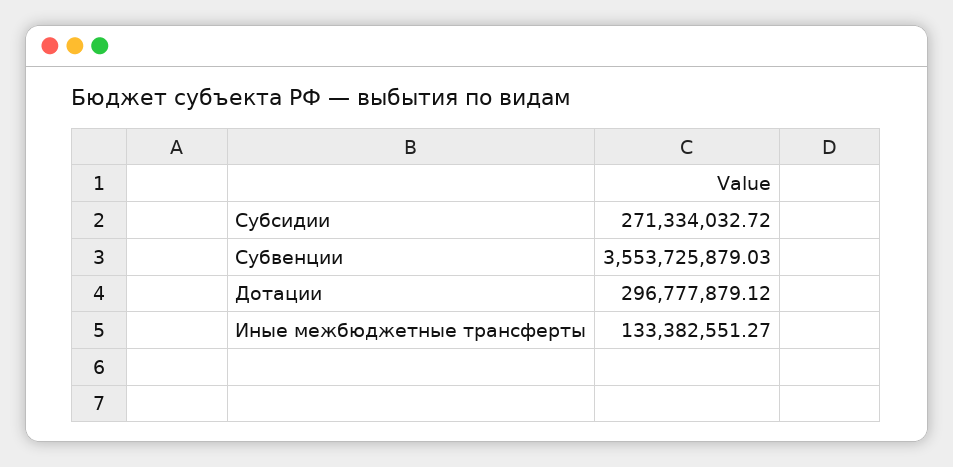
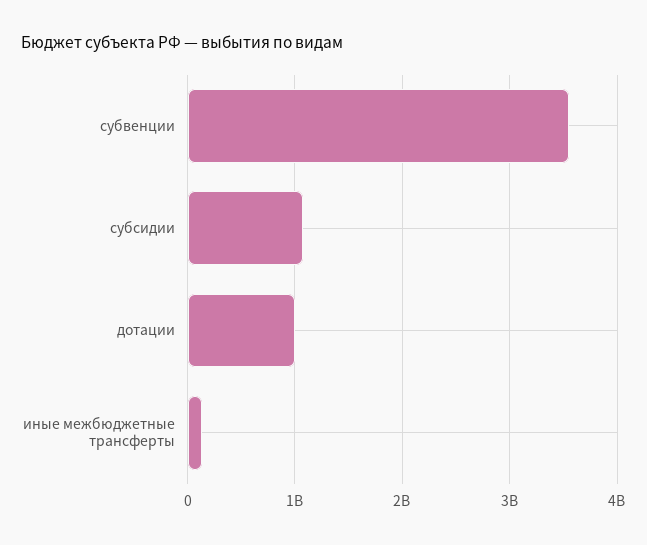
  {
-   "Субсидии": 271334032.72,
+   "Субсидии": 1100000000,
    "Субвенции": 3553725879.03,
-   "Дотации": 296777879.12,
+   "Дотации": 1000000000,
    "Иные межбюджетные трансферты": 133382551.27
  }

